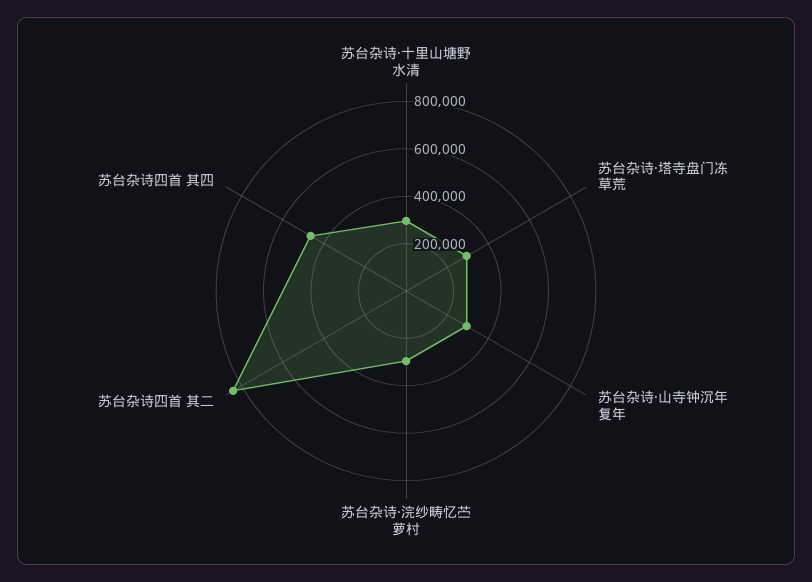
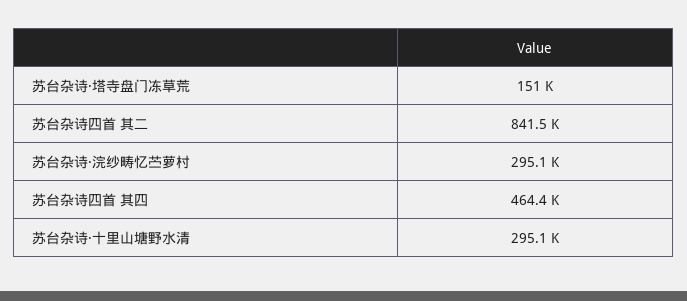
  {
    "苏台杂诗·十里山塘野水清": 295100,
-   "苏台杂诗·塔寺盘门冻草荒": 300000,
+   "苏台杂诗·塔寺盘门冻草荒": 151000,
-   "苏台杂诗·山寺钟沉年复年": 300000,
    "苏台杂诗·浣纱畴忆苎萝村": 295100,
    "苏台杂诗四首 其二": 841500,
    "苏台杂诗四首 其四": 464400
  }

